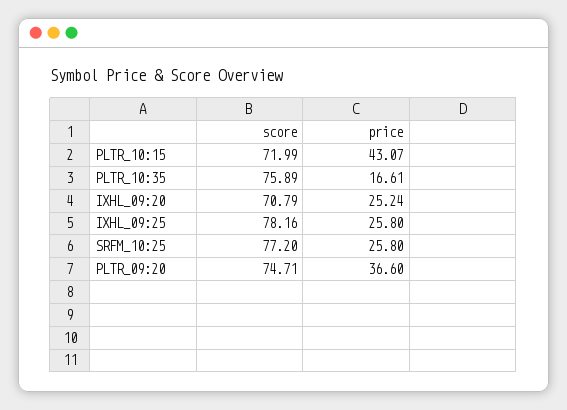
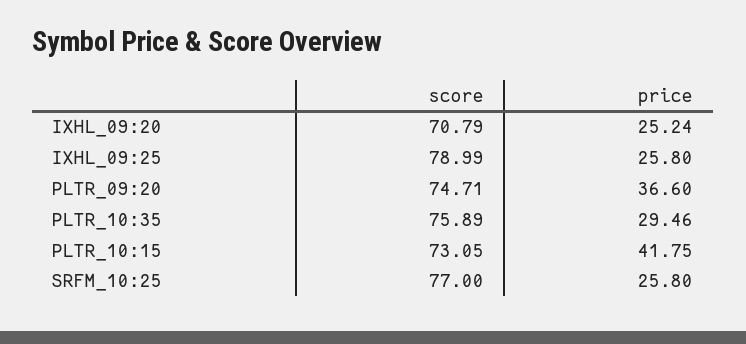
  {
    "score": {
-     "PLTR_10:15": 71.99,
+     "PLTR_10:15": 73.05,
      "PLTR_10:35": 75.89,
      "IXHL_09:20": 70.79,
-     "IXHL_09:25": 78.16,
+     "IXHL_09:25": 78.99,
-     "SRFM_10:25": 77.2,
+     "SRFM_10:25": 77,
      "PLTR_09:20": 74.71
    },
    "price": {
-     "PLTR_10:15": 43.07,
+     "PLTR_10:15": 41.75,
-     "PLTR_10:35": 16.61,
+     "PLTR_10:35": 29.46,
      "IXHL_09:20": 25.24,
      "IXHL_09:25": 25.8,
      "SRFM_10:25": 25.8,
      "PLTR_09:20": 36.6
    }
  }

